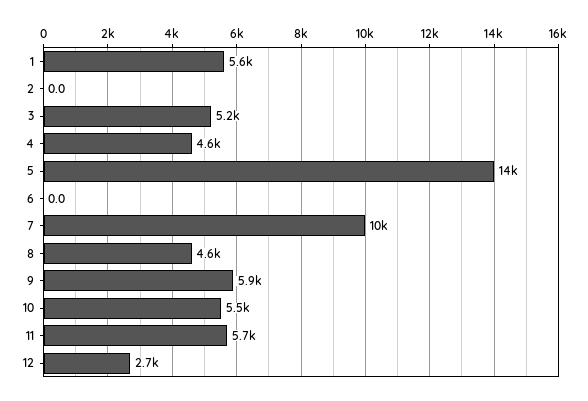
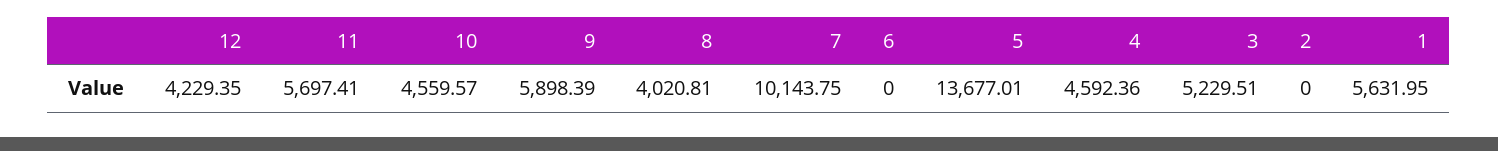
  {
    "1": 5631.95,
    "2": 0,
    "3": 5229.51,
    "4": 4592.36,
    "5": 13677.01,
    "6": 0,
    "7": 10143.75,
-   "8": 4600,
+   "8": 4020.81,
    "9": 5898.39,
-   "10": 5500,
+   "10": 4559.57,
    "11": 5697.41,
-   "12": 2700
+   "12": 4229.35
  }

